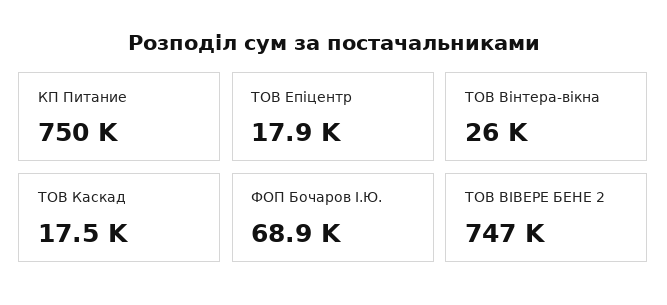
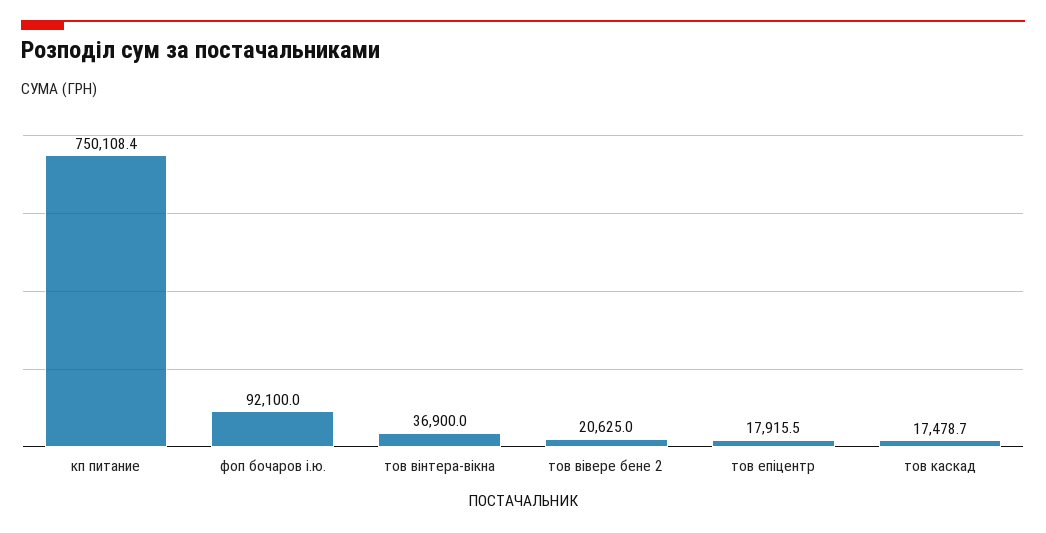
  {
    "КП Питание": 750108.4,
    "ТОВ Епіцентр": 17915.5,
-   "ТОВ Вінтера-вікна": 26000,
+   "ТОВ Вінтера-вікна": 36900,
    "ТОВ Каскад": 17478.7,
-   "ФОП Бочаров І.Ю.": 68900,
+   "ФОП Бочаров І.Ю.": 92100,
-   "ТОВ ВІВЕРЕ БЕНЕ 2": 747000
+   "ТОВ ВІВЕРЕ БЕНЕ 2": 20625
  }

